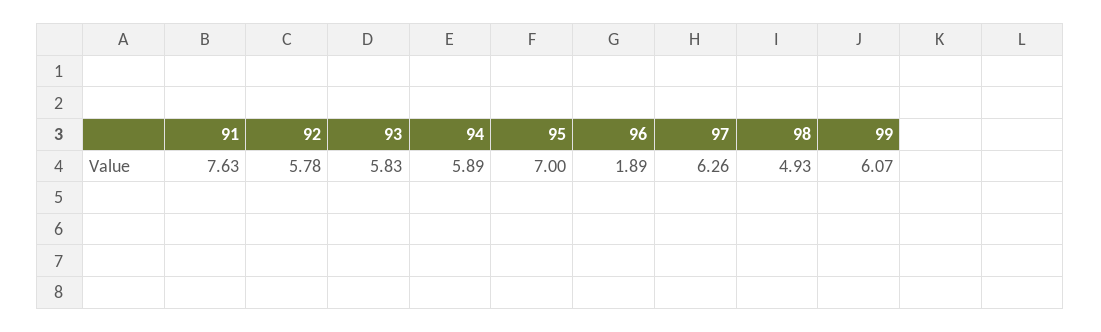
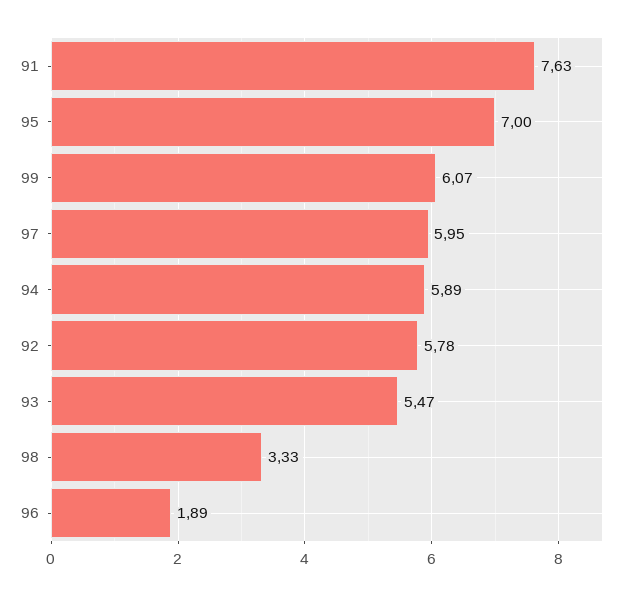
  {
    "91": 7.63,
    "92": 5.78,
-   "93": 5.83,
+   "93": 5.47,
    "94": 5.89,
    "95": 7,
    "96": 1.89,
-   "97": 6.26,
+   "97": 5.95,
-   "98": 4.93,
+   "98": 3.33,
    "99": 6.07
  }

